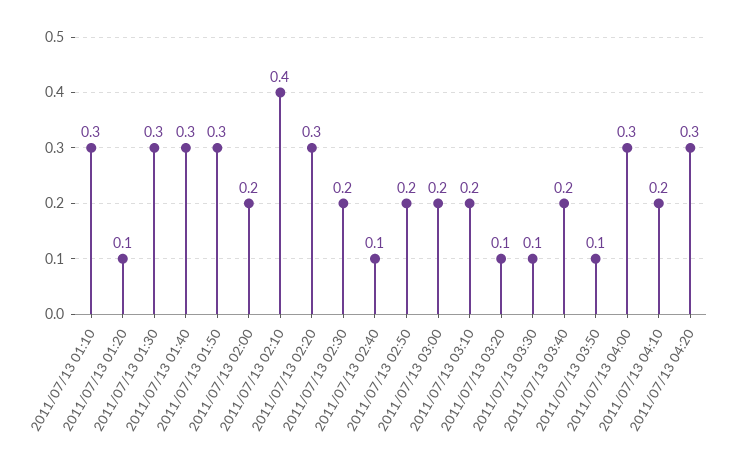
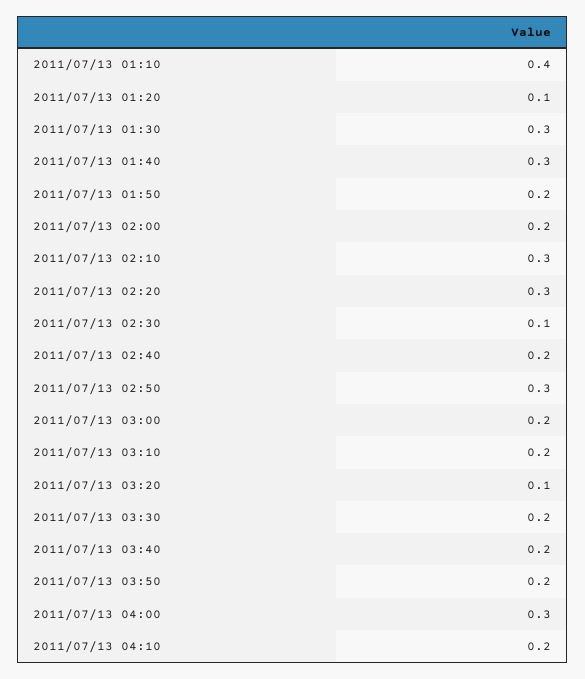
  {
-   "2011/07/13 01:10": 0.3,
+   "2011/07/13 01:10": 0.4,
    "2011/07/13 01:20": 0.1,
    "2011/07/13 01:30": 0.3,
    "2011/07/13 01:40": 0.3,
-   "2011/07/13 01:50": 0.3,
+   "2011/07/13 01:50": 0.2,
    "2011/07/13 02:00": 0.2,
-   "2011/07/13 02:10": 0.4,
+   "2011/07/13 02:10": 0.3,
    "2011/07/13 02:20": 0.3,
-   "2011/07/13 02:30": 0.2,
+   "2011/07/13 02:30": 0.1,
-   "2011/07/13 02:40": 0.1,
+   "2011/07/13 02:40": 0.2,
-   "2011/07/13 02:50": 0.2,
+   "2011/07/13 02:50": 0.3,
    "2011/07/13 03:00": 0.2,
    "2011/07/13 03:10": 0.2,
    "2011/07/13 03:20": 0.1,
-   "2011/07/13 03:30": 0.1,
+   "2011/07/13 03:30": 0.2,
    "2011/07/13 03:40": 0.2,
-   "2011/07/13 03:50": 0.1,
+   "2011/07/13 03:50": 0.2,
    "2011/07/13 04:00": 0.3,
-   "2011/07/13 04:10": 0.2,
+   "2011/07/13 04:10": 0.2
-   "2011/07/13 04:20": 0.3
  }

